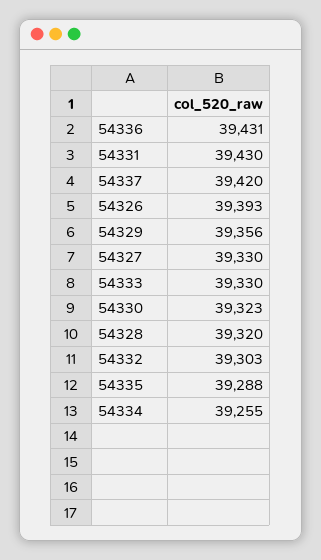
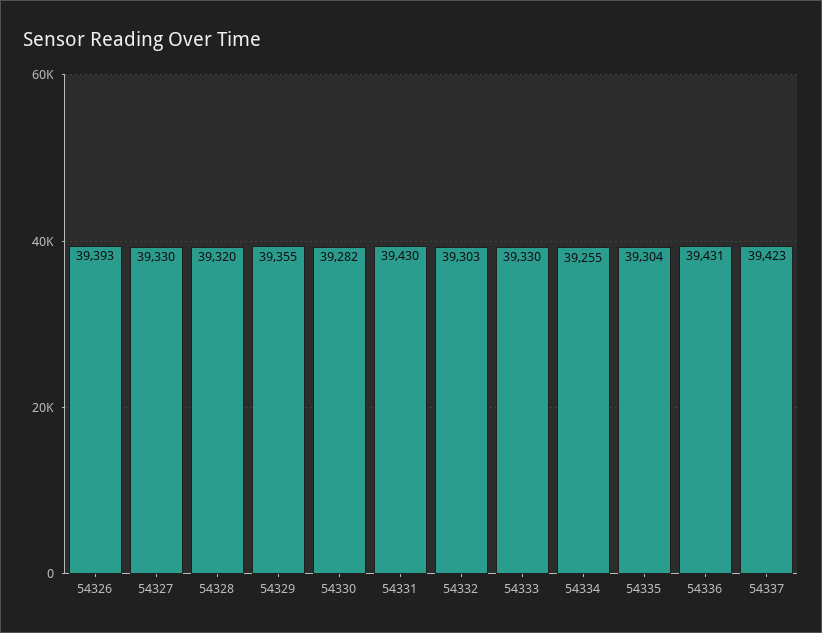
  {
    "54336": 39431,
    "54331": 39430,
-   "54337": 39420,
+   "54337": 39423,
    "54326": 39393,
-   "54329": 39356,
+   "54329": 39355,
    "54327": 39330,
    "54333": 39330,
-   "54330": 39323,
+   "54330": 39282,
    "54328": 39320,
    "54332": 39303,
-   "54335": 39288,
+   "54335": 39304,
    "54334": 39255
  }

